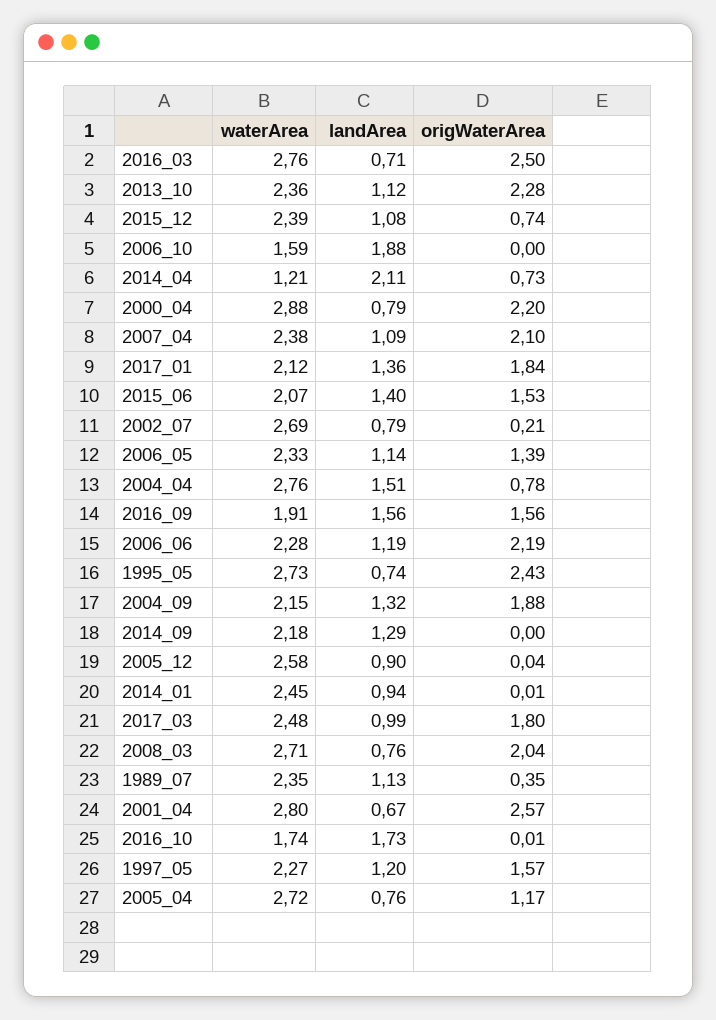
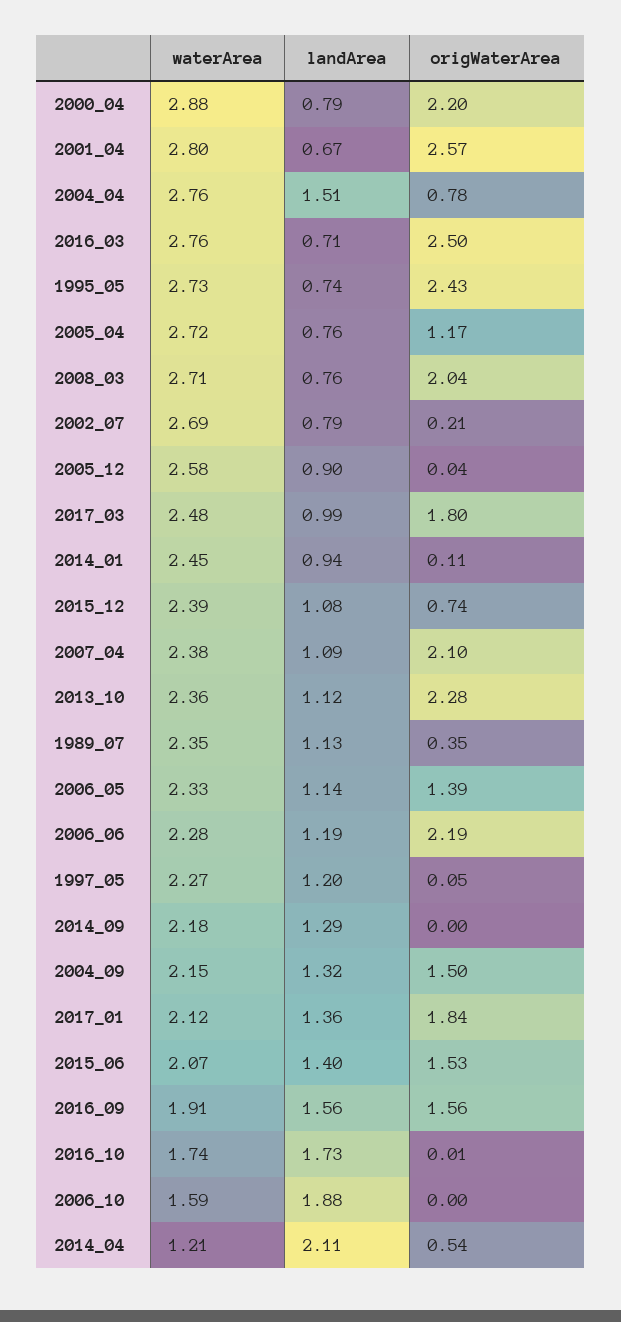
  {
    "waterArea": {
      "2016_03": 2.76,
      "2013_10": 2.36,
      "2015_12": 2.39,
      "2006_10": 1.59,
      "2014_04": 1.21,
      "2000_04": 2.88,
      "2007_04": 2.38,
      "2017_01": 2.12,
      "2015_06": 2.07,
      "2002_07": 2.69,
      "2006_05": 2.33,
      "2004_04": 2.76,
      "2016_09": 1.91,
      "2006_06": 2.28,
      "1995_05": 2.73,
      "2004_09": 2.15,
      "2014_09": 2.18,
      "2005_12": 2.58,
      "2014_01": 2.45,
      "2017_03": 2.48,
      "2008_03": 2.71,
      "1989_07": 2.35,
      "2001_04": 2.8,
      "2016_10": 1.74,
      "1997_05": 2.27,
      "2005_04": 2.72
    },
    "landArea": {
      "2016_03": 0.71,
      "2013_10": 1.12,
      "2015_12": 1.08,
      "2006_10": 1.88,
      "2014_04": 2.11,
      "2000_04": 0.79,
      "2007_04": 1.09,
      "2017_01": 1.36,
      "2015_06": 1.4,
      "2002_07": 0.79,
      "2006_05": 1.14,
      "2004_04": 1.51,
      "2016_09": 1.56,
      "2006_06": 1.19,
      "1995_05": 0.74,
      "2004_09": 1.32,
      "2014_09": 1.29,
      "2005_12": 0.9,
      "2014_01": 0.94,
      "2017_03": 0.99,
      "2008_03": 0.76,
      "1989_07": 1.13,
      "2001_04": 0.67,
      "2016_10": 1.73,
      "1997_05": 1.2,
      "2005_04": 0.76
    },
    "origWaterArea": {
      "2016_03": 2.5,
      "2013_10": 2.28,
      "2015_12": 0.74,
      "2006_10": 0,
-     "2014_04": 0.73,
+     "2014_04": 0.54,
      "2000_04": 2.2,
      "2007_04": 2.1,
      "2017_01": 1.84,
      "2015_06": 1.53,
      "2002_07": 0.21,
      "2006_05": 1.39,
      "2004_04": 0.78,
      "2016_09": 1.56,
      "2006_06": 2.19,
      "1995_05": 2.43,
-     "2004_09": 1.88,
+     "2004_09": 1.5,
      "2014_09": 0,
      "2005_12": 0.04,
-     "2014_01": 0.01,
+     "2014_01": 0.11,
      "2017_03": 1.8,
      "2008_03": 2.04,
      "1989_07": 0.35,
      "2001_04": 2.57,
      "2016_10": 0.01,
-     "1997_05": 1.57,
+     "1997_05": 0.05,
      "2005_04": 1.17
    }
  }

